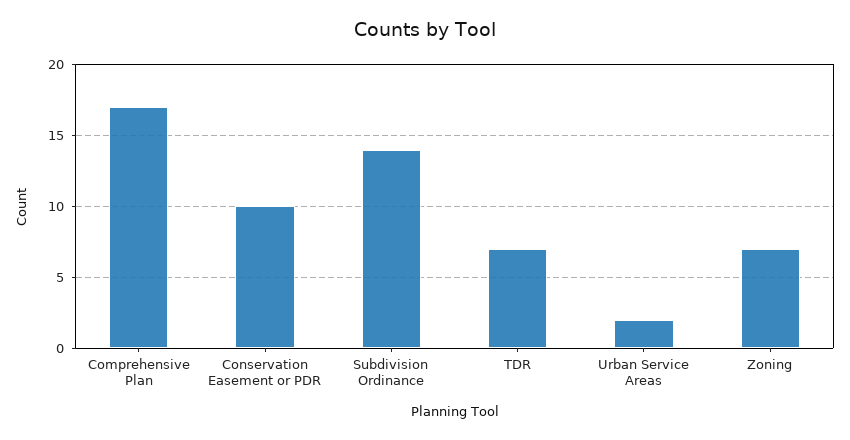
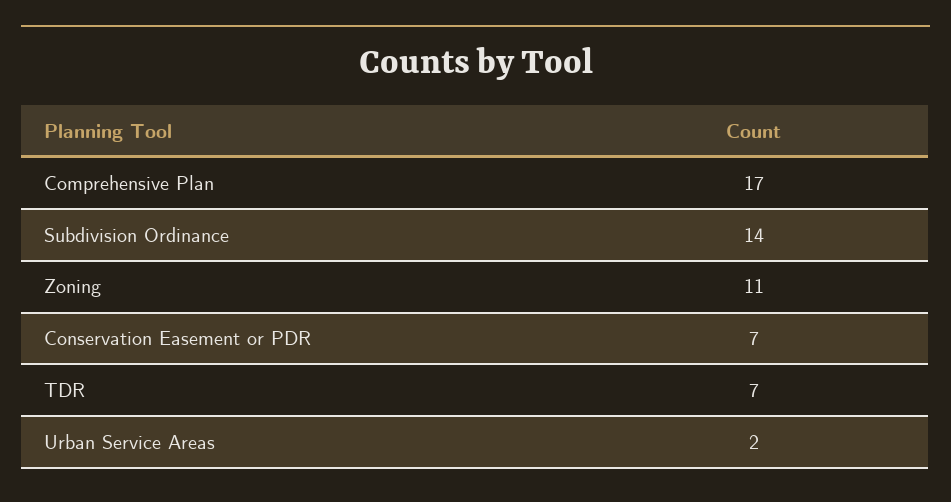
  {
    "Comprehensive Plan": 17,
-   "Conservation Easement or PDR": 10,
+   "Conservation Easement or PDR": 7,
    "Subdivision Ordinance": 14,
    "TDR": 7,
    "Urban Service Areas": 2,
-   "Zoning": 7
+   "Zoning": 11
  }

